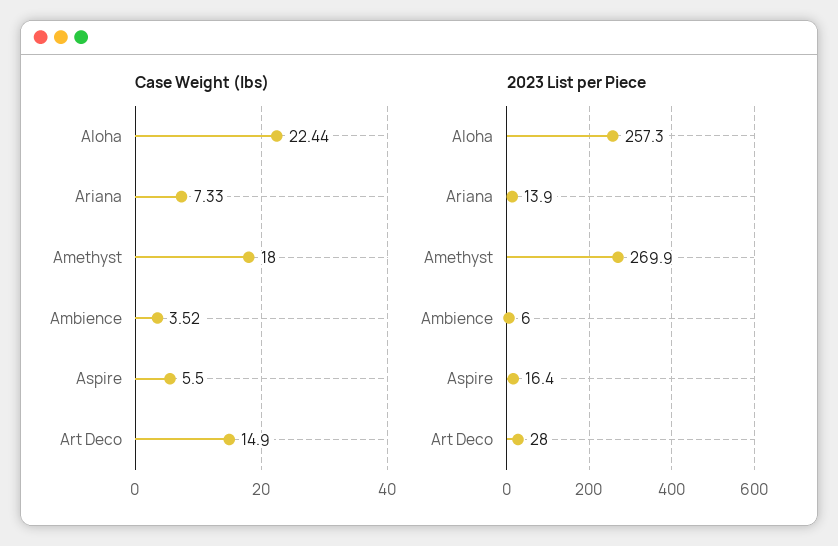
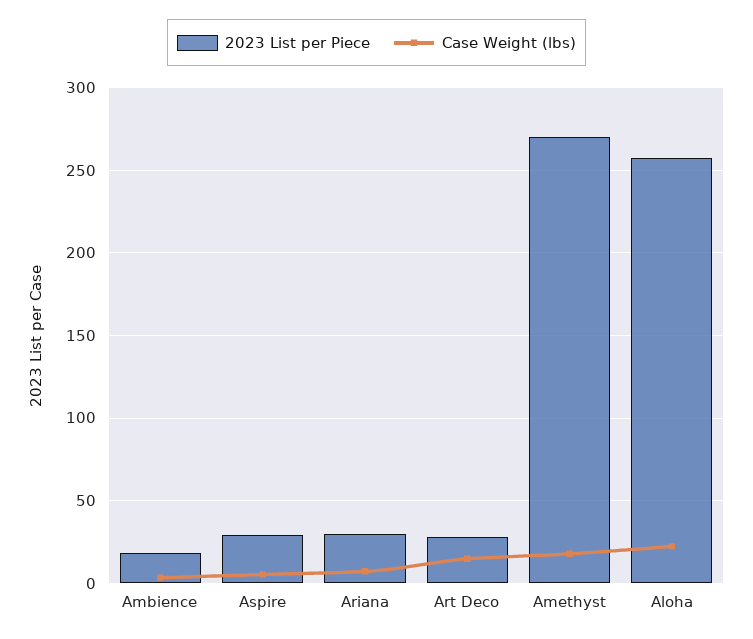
  {
    "Case Weight (lbs)": {
      "Aloha": 22.44,
      "Ariana": 7.33,
      "Amethyst": 18,
      "Ambience": 3.52,
      "Aspire": 5.5,
      "Art Deco": 14.9
    },
    "2023 List per Piece": {
      "Aloha": 257.3,
-     "Ariana": 13.9,
+     "Ariana": 30,
      "Amethyst": 269.9,
-     "Ambience": 6,
+     "Ambience": 20,
-     "Aspire": 16.4,
+     "Aspire": 30,
      "Art Deco": 28
    }
  }

